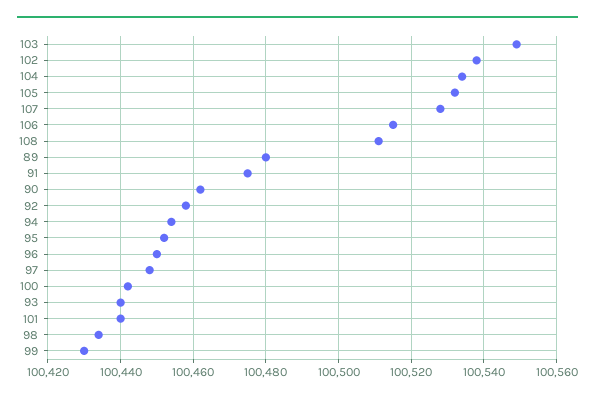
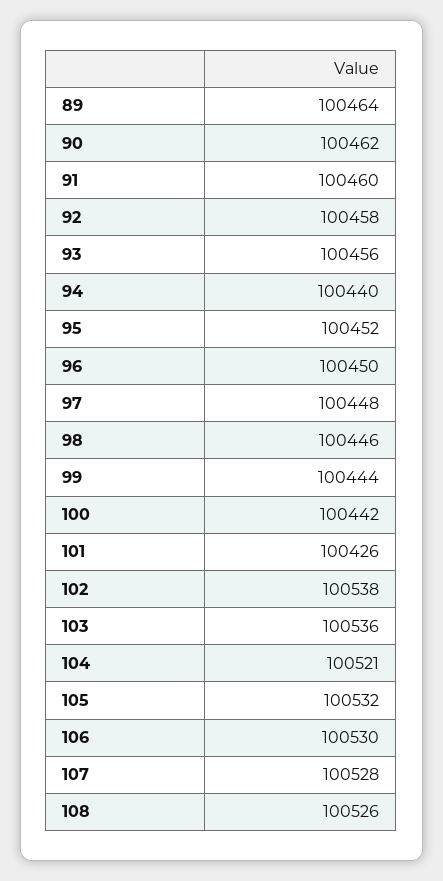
  {
-   "103": 100550,
+   "103": 100536,
    "102": 100538,
-   "104": 100535,
+   "104": 100521,
    "105": 100532,
    "107": 100528,
-   "106": 100515,
+   "106": 100530,
-   "108": 100510,
+   "108": 100526,
-   "89": 100480,
+   "89": 100464,
-   "91": 100475,
+   "91": 100460,
    "90": 100462,
    "92": 100458,
-   "94": 100455,
+   "94": 100440,
    "95": 100452,
    "96": 100450,
    "97": 100448,
    "100": 100442,
-   "93": 100440,
+   "93": 100456,
-   "101": 100440,
+   "101": 100426,
-   "98": 100435,
+   "98": 100446,
-   "99": 100430
+   "99": 100444
  }

